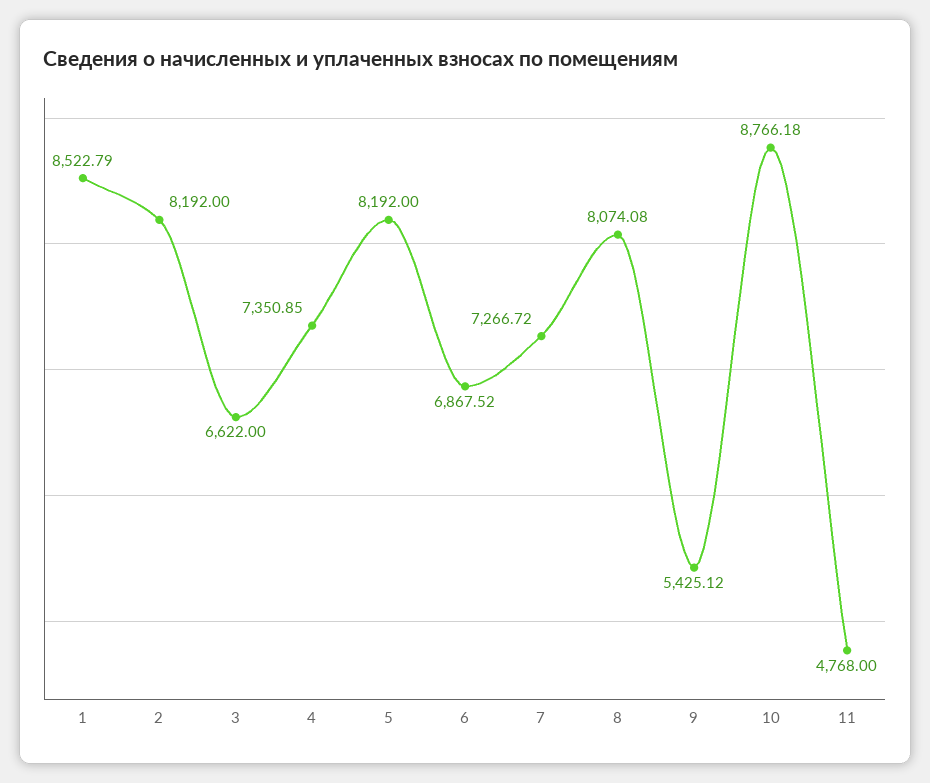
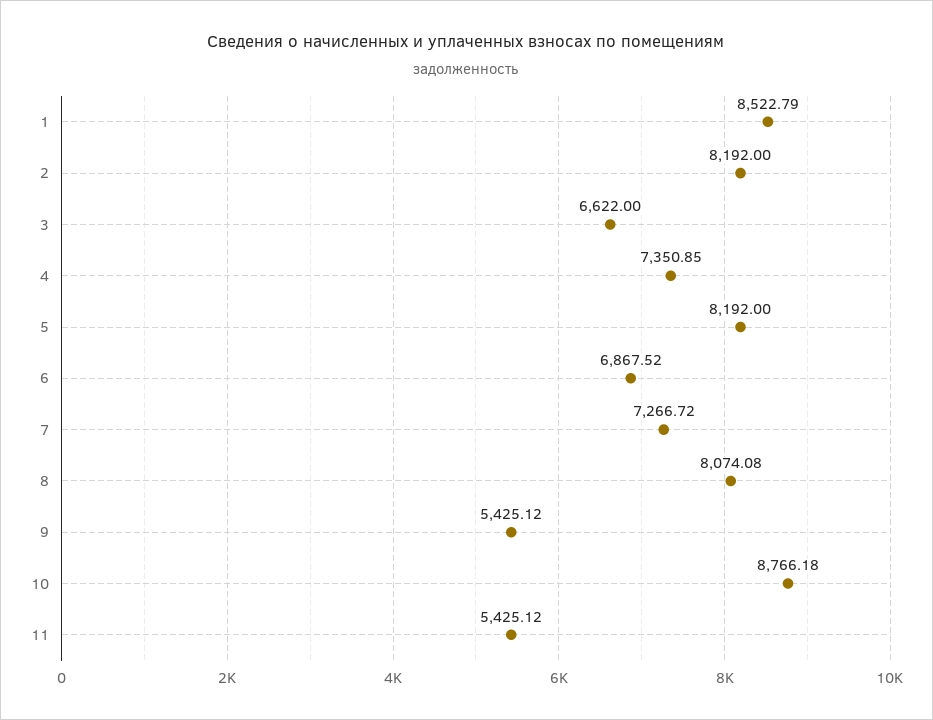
  {
    "1": 8522.79,
    "2": 8192,
    "3": 6622,
    "4": 7350.85,
    "5": 8192,
    "6": 6867.52,
    "7": 7266.72,
    "8": 8074.08,
    "9": 5425.12,
    "10": 8766.18,
-   "11": 4768
+   "11": 5425.12
  }

